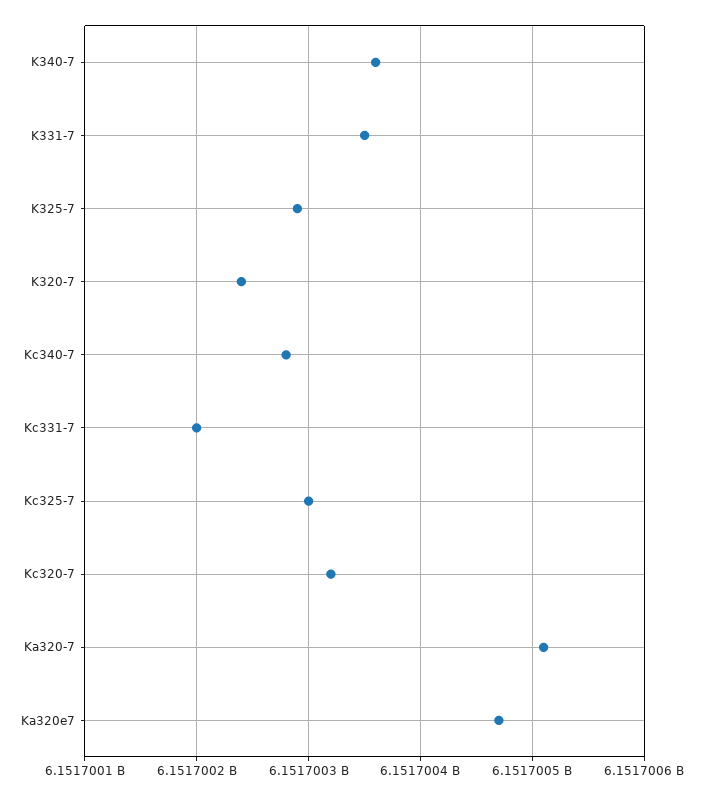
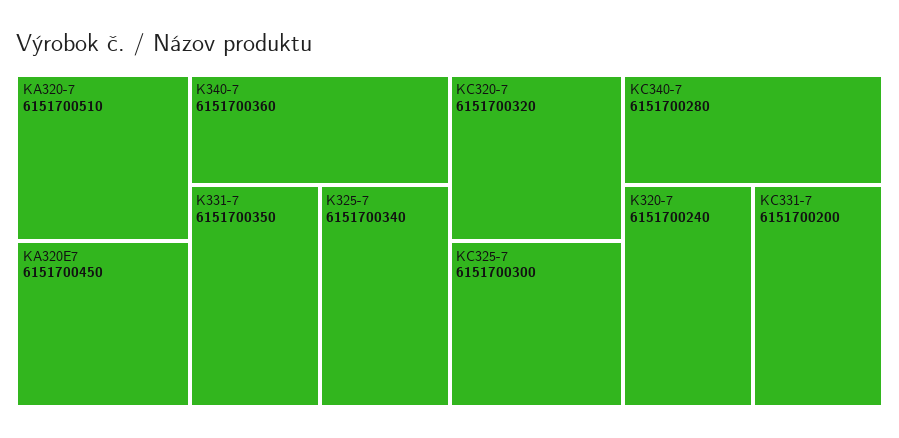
  {
    "K340-7": 6151700360,
    "K331-7": 6151700350,
-   "K325-7": 6151700290,
+   "K325-7": 6151700340,
    "K320-7": 6151700240,
    "Kc340-7": 6151700280,
    "Kc331-7": 6151700200,
    "Kc325-7": 6151700300,
    "Kc320-7": 6151700320,
    "Ka320-7": 6151700510,
-   "Ka320e7": 6151700470
+   "Ka320e7": 6151700450
  }

